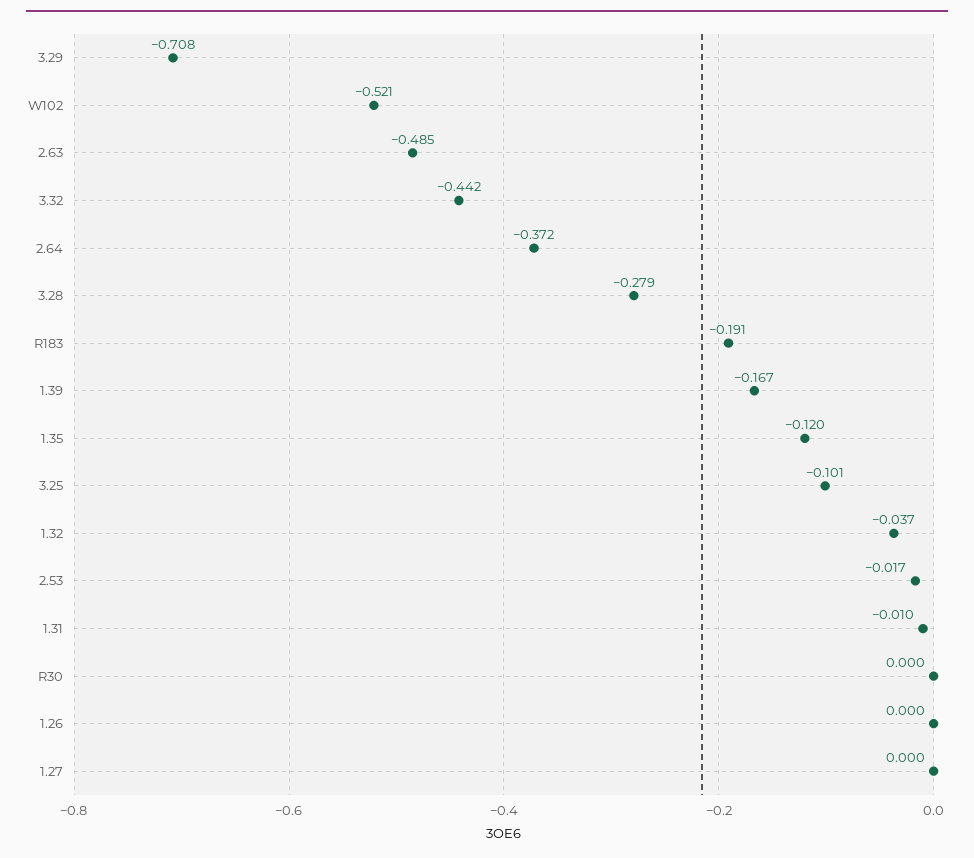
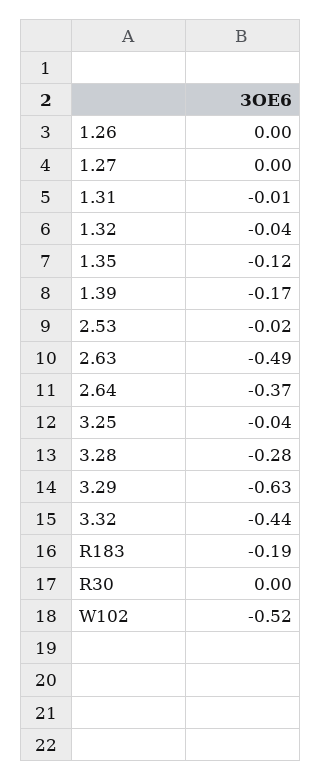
  {
-   "3.29": -0.708,
+   "3.29": -0.63,
    "W102": -0.521,
    "2.63": -0.485,
    "3.32": -0.442,
    "2.64": -0.372,
    "3.28": -0.279,
    "R183": -0.191,
    "1.39": -0.167,
    "1.35": -0.12,
-   "3.25": -0.101,
+   "3.25": -0.04,
    "1.32": -0.037,
    "2.53": -0.017,
    "1.31": -0.01,
    "R30": 0,
    "1.26": 0,
    "1.27": 0
  }

